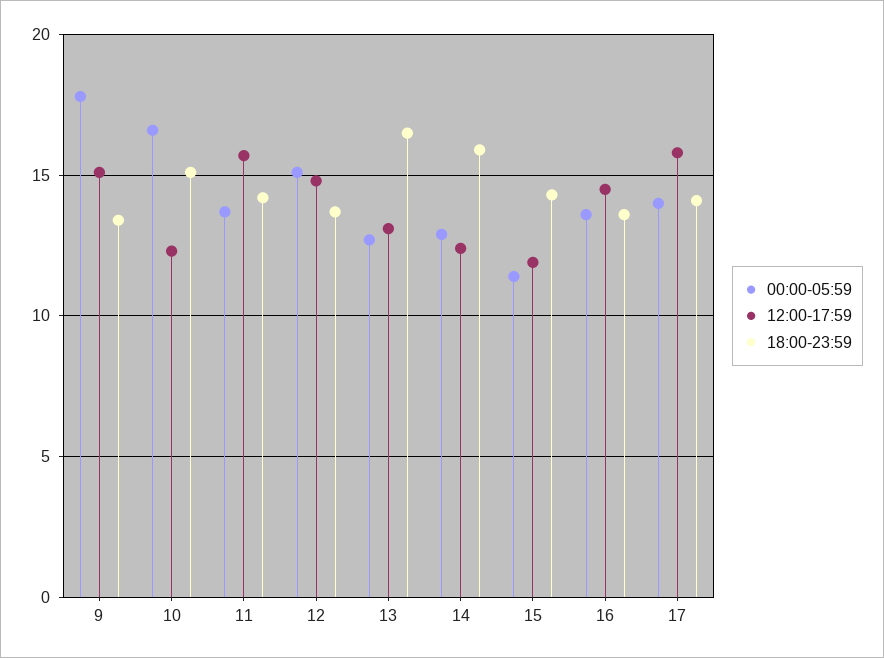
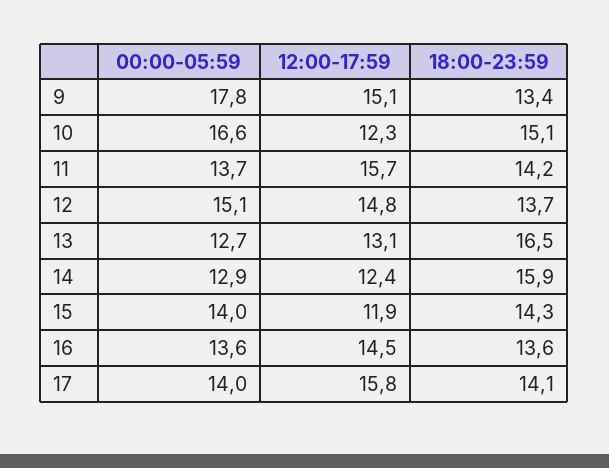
  {
    "00:00-05:59": {
      "9": 17.8,
      "10": 16.6,
      "11": 13.7,
      "12": 15.1,
      "13": 12.7,
      "14": 12.9,
-     "15": 11.5,
+     "15": 14,
      "16": 13.6,
      "17": 14
    },
    "12:00-17:59": {
      "9": 15.1,
      "10": 12.3,
      "11": 15.7,
      "12": 14.8,
      "13": 13.1,
      "14": 12.4,
      "15": 11.9,
      "16": 14.5,
      "17": 15.8
    },
    "18:00-23:59": {
      "9": 13.4,
      "10": 15.1,
      "11": 14.2,
      "12": 13.7,
      "13": 16.5,
      "14": 15.9,
      "15": 14.3,
      "16": 13.6,
      "17": 14.1
    }
  }

